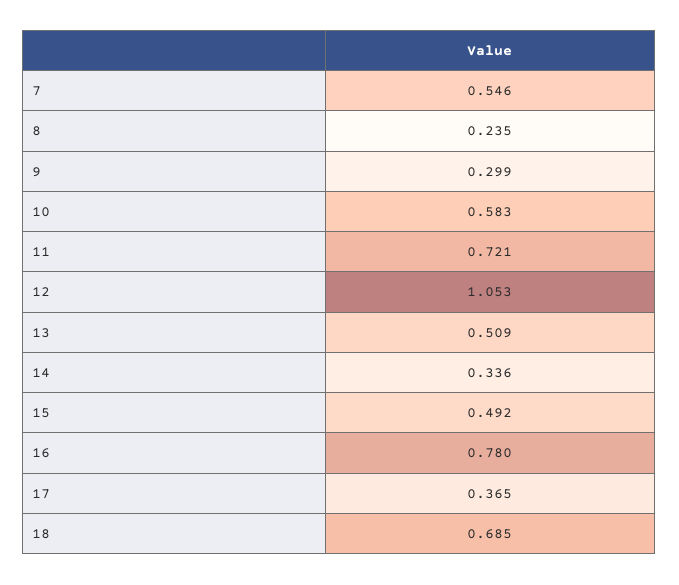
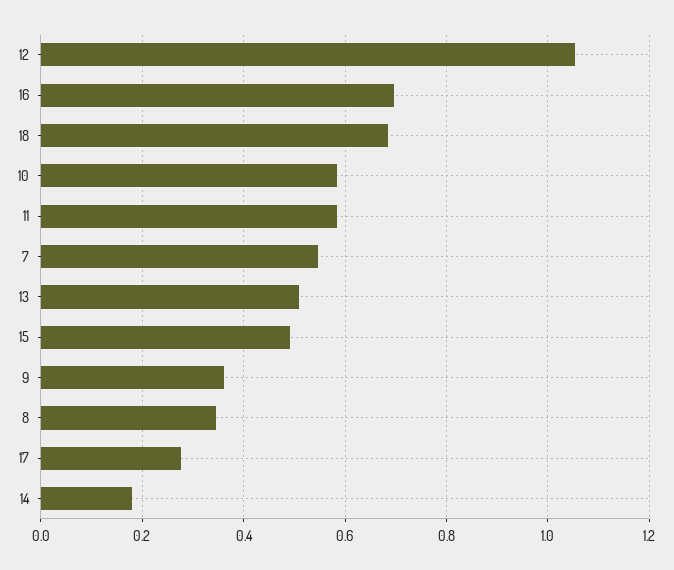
  {
    "7": 0.546,
-   "8": 0.235,
+   "8": 0.34,
-   "9": 0.299,
+   "9": 0.36,
    "10": 0.583,
-   "11": 0.721,
+   "11": 0.58,
    "12": 1.053,
    "13": 0.509,
-   "14": 0.336,
+   "14": 0.18,
    "15": 0.492,
-   "16": 0.78,
+   "16": 0.7,
-   "17": 0.365,
+   "17": 0.28,
    "18": 0.685
  }

